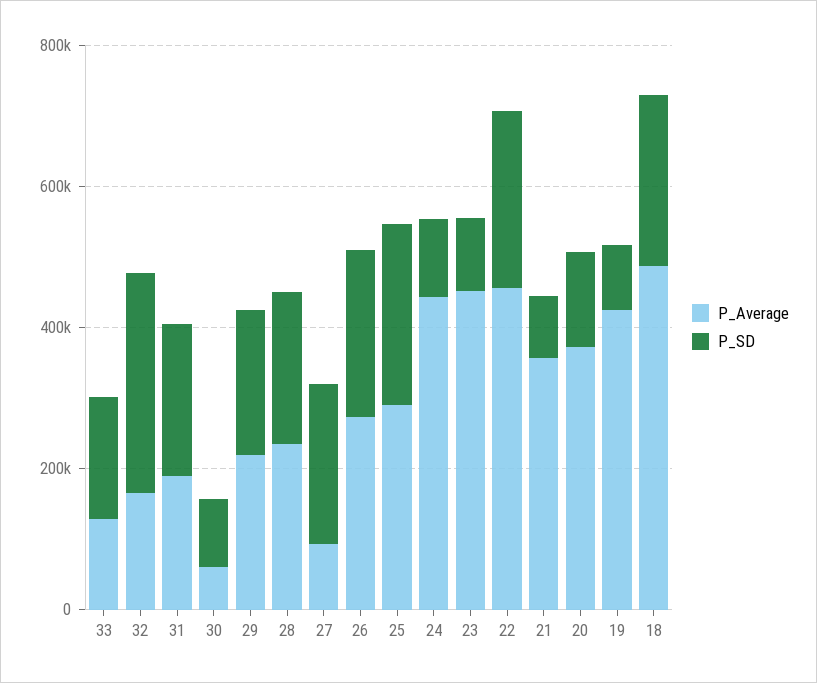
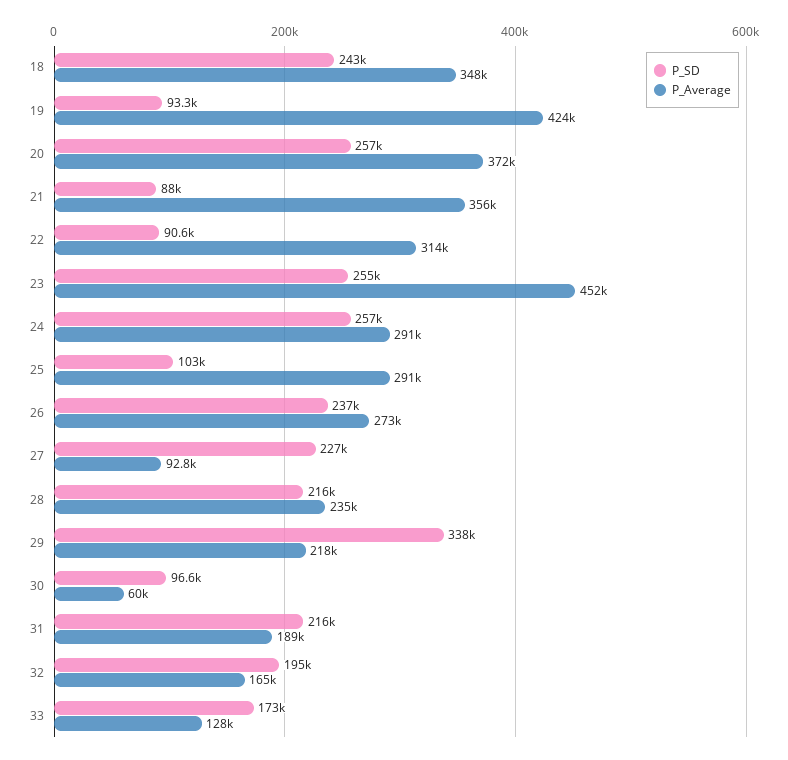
  {
    "P_Average": {
      "33": 128000,
      "32": 165000,
      "31": 189000,
      "30": 60000,
      "29": 218000,
      "28": 235000,
      "27": 92800,
      "26": 273000,
      "25": 291000,
-     "24": 450000,
+     "24": 291000,
      "23": 452000,
-     "22": 450000,
+     "22": 314000,
      "21": 356000,
      "20": 372000,
      "19": 424000,
-     "18": 500000
+     "18": 348000
    },
    "P_SD": {
      "33": 173000,
-     "32": 300000,
+     "32": 195000,
      "31": 216000,
      "30": 96600,
-     "29": 200000,
+     "29": 338000,
      "28": 216000,
      "27": 227000,
      "26": 237000,
-     "25": 250000,
+     "25": 103000,
-     "24": 100000,
+     "24": 257000,
-     "23": 100000,
+     "23": 255000,
-     "22": 250000,
+     "22": 90600,
      "21": 88000,
-     "20": 150000,
+     "20": 257000,
      "19": 93300,
      "18": 243000
    }
  }

